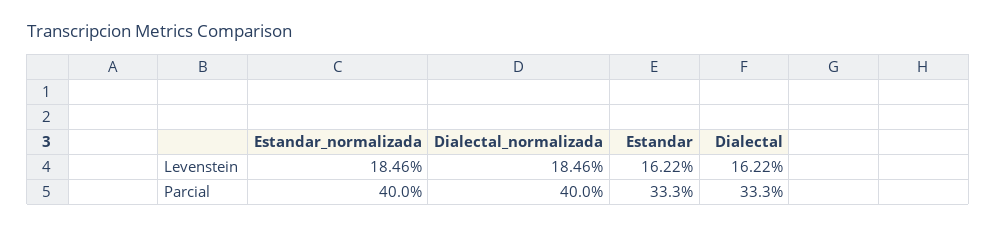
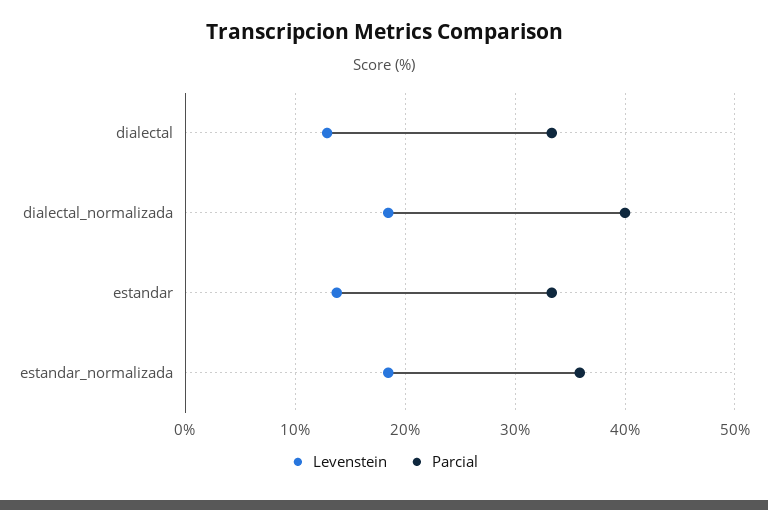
  {
    "Levenstein": {
      "Estandar_normalizada": 18.46,
      "Dialectal_normalizada": 18.46,
-     "Estandar": 16.22,
+     "Estandar": 14,
-     "Dialectal": 16.22
+     "Dialectal": 13
    },
    "Parcial": {
-     "Estandar_normalizada": 40,
+     "Estandar_normalizada": 36,
      "Dialectal_normalizada": 40,
      "Estandar": 33.3,
      "Dialectal": 33.3
    }
  }

